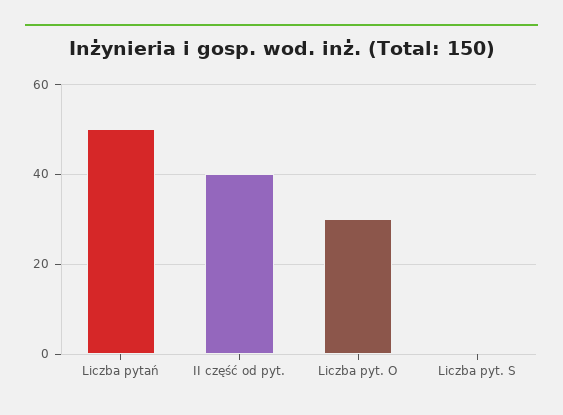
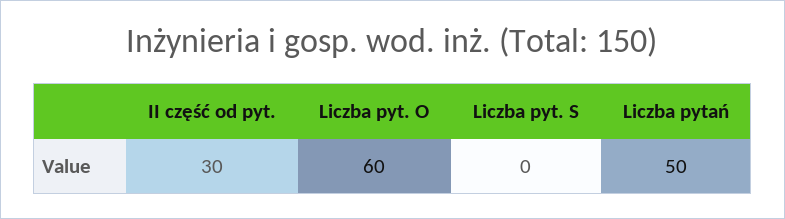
  {
    "Liczba pytań": 50,
-   "II część od pyt.": 40,
+   "II część od pyt.": 30,
-   "Liczba pyt. O": 30,
+   "Liczba pyt. O": 60,
    "Liczba pyt. S": 0
  }

